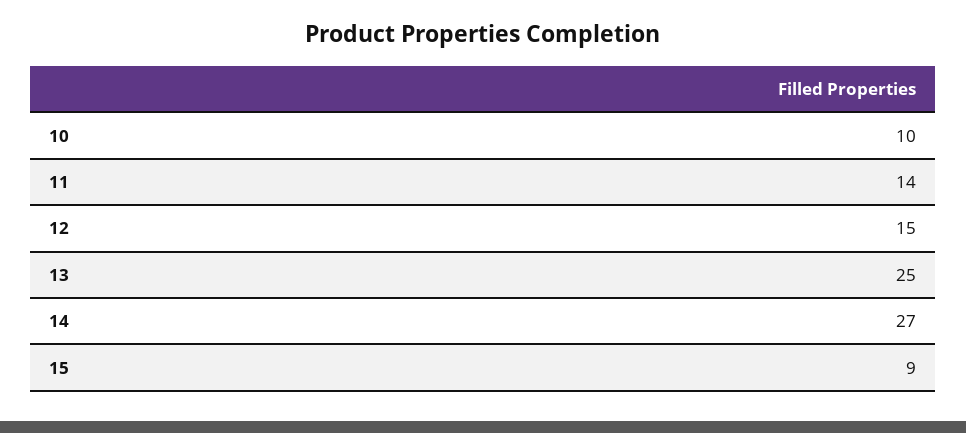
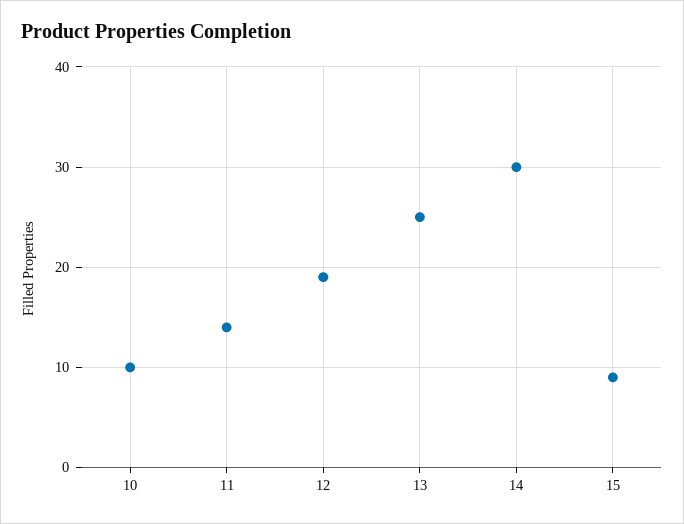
  {
    "10": 10,
    "11": 14,
-   "12": 15,
+   "12": 19,
    "13": 25,
-   "14": 27,
+   "14": 30,
    "15": 9
  }

